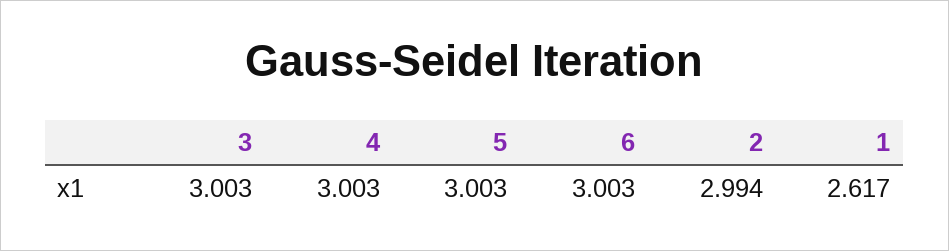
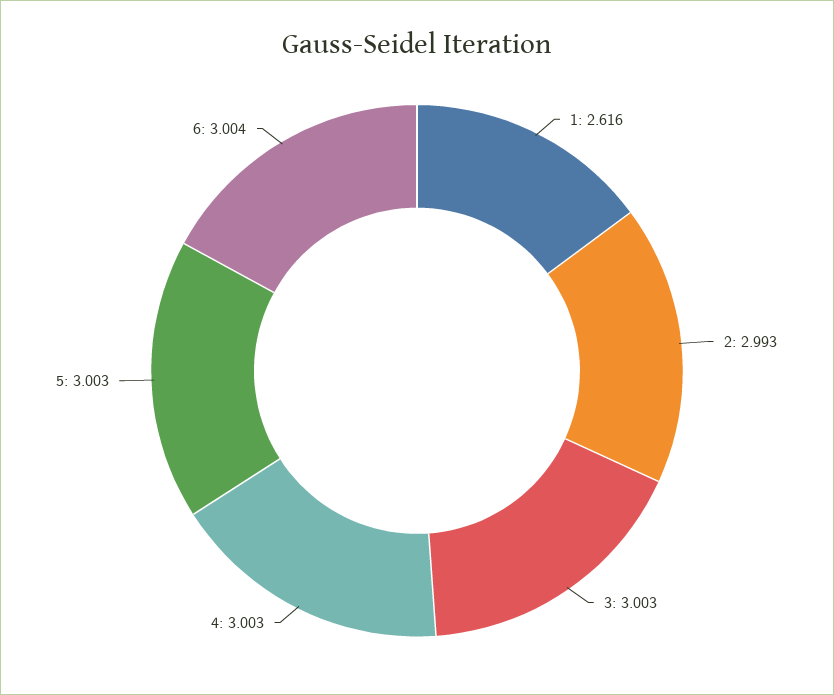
  {
    "3": 3.003,
    "4": 3.003,
    "5": 3.003,
-   "6": 3.003,
+   "6": 3.004,
-   "2": 2.994,
+   "2": 2.993,
-   "1": 2.617
+   "1": 2.616
  }

